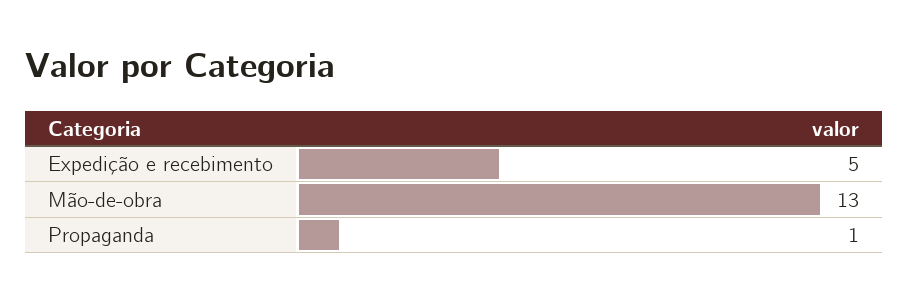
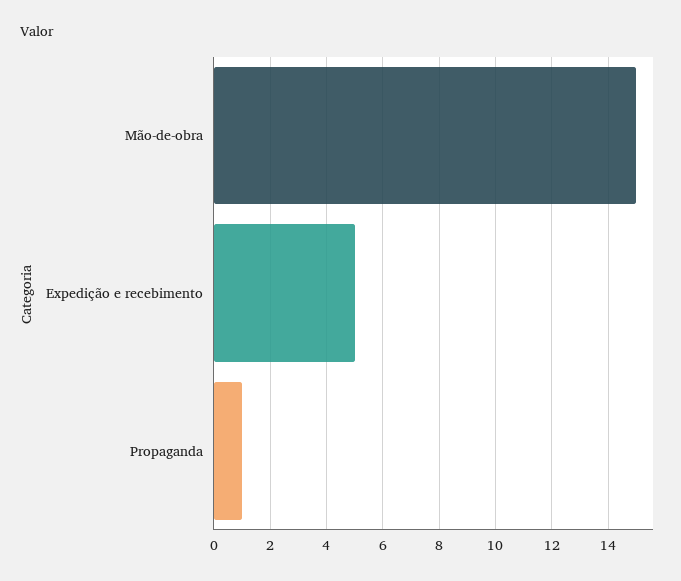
  {
    "Expedição e recebimento": 5,
-   "Mão-de-obra": 13,
+   "Mão-de-obra": 15,
    "Propaganda": 1
  }

